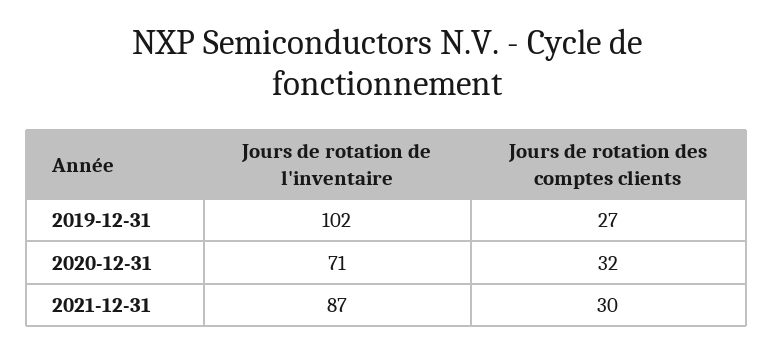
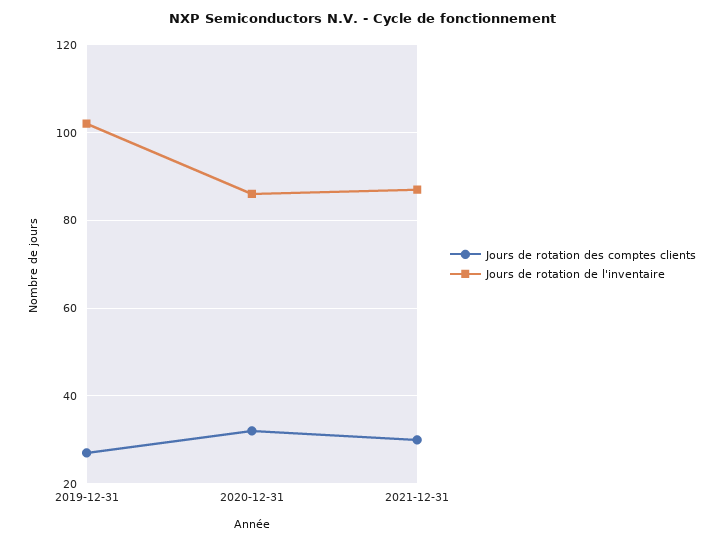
  {
    "Jours de rotation de l'inventaire": {
      "2019-12-31": 102,
-     "2020-12-31": 71,
+     "2020-12-31": 85,
      "2021-12-31": 87
    },
    "Jours de rotation des comptes clients": {
      "2019-12-31": 27,
      "2020-12-31": 32,
      "2021-12-31": 30
    }
  }

